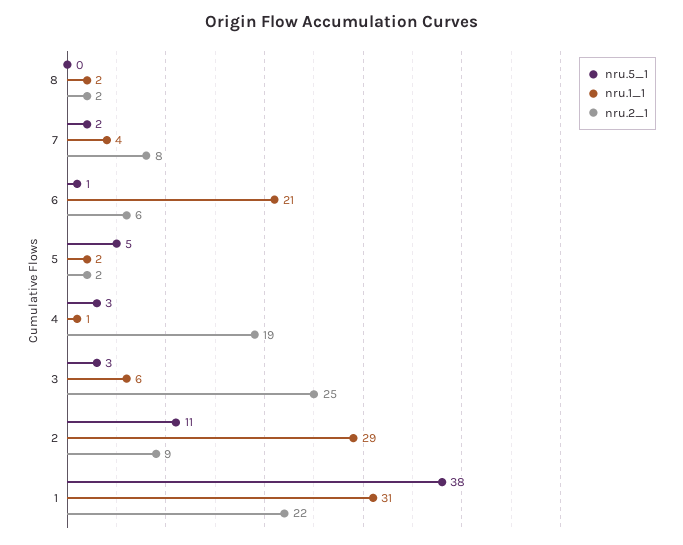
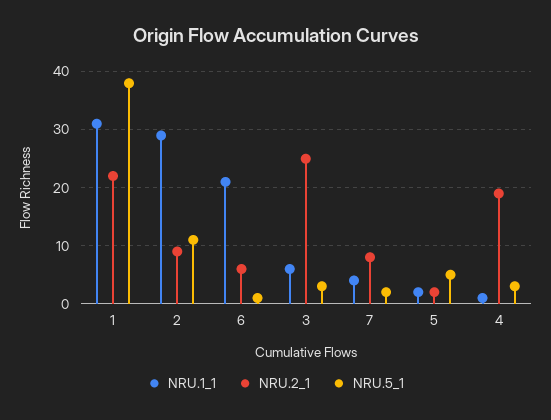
  {
    "nru.5_1": {
-     "8": 0,
      "7": 2,
      "6": 1,
      "5": 5,
      "4": 3,
      "3": 3,
      "2": 11,
      "1": 38
    },
    "nru.1_1": {
-     "8": 2,
      "7": 4,
      "6": 21,
      "5": 2,
      "4": 1,
      "3": 6,
      "2": 29,
      "1": 31
    },
    "nru.2_1": {
-     "8": 2,
      "7": 8,
      "6": 6,
      "5": 2,
      "4": 19,
      "3": 25,
      "2": 9,
      "1": 22
    }
  }

